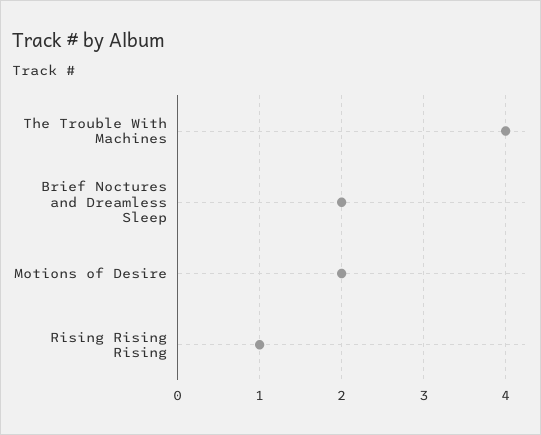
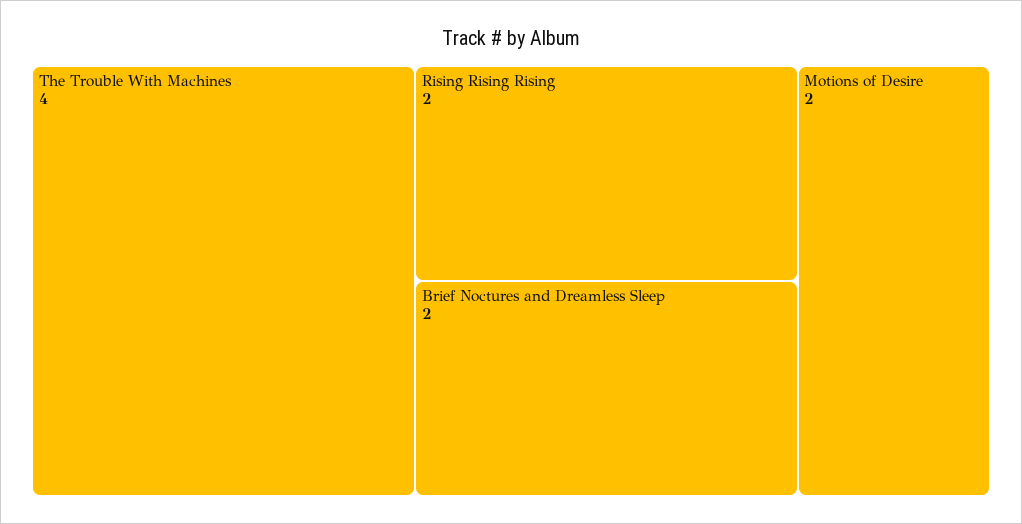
  {
    "The Trouble With Machines": 4,
    "Brief Noctures and Dreamless Sleep": 2,
    "Motions of Desire": 2,
-   "Rising Rising Rising": 1
+   "Rising Rising Rising": 2
  }

